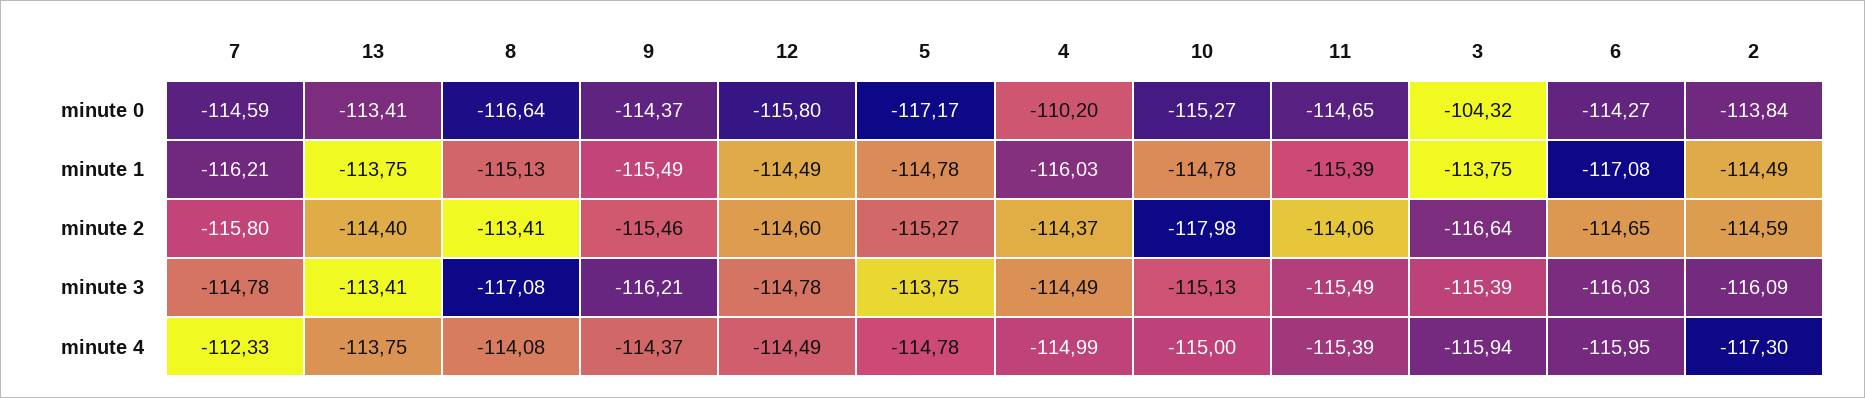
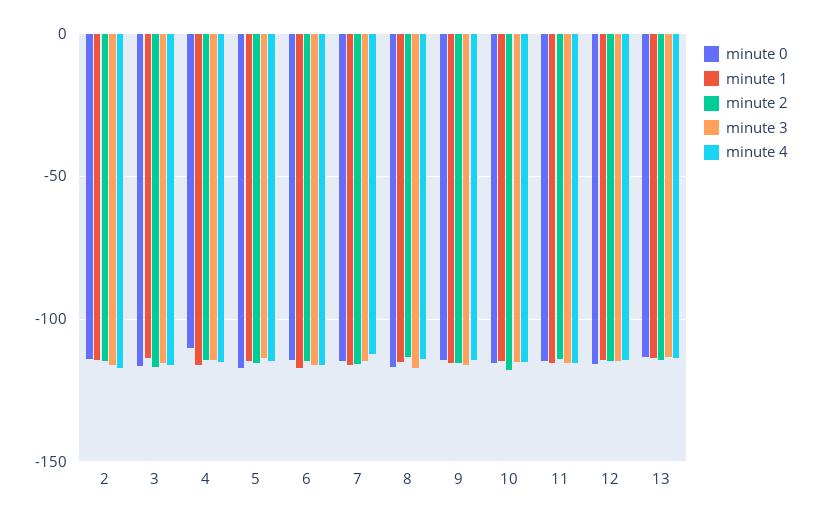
  {
    "minute 0": {
      "7": -114.59,
      "13": -113.41,
      "8": -116.64,
      "9": -114.37,
      "12": -115.8,
      "5": -117.17,
      "4": -110.2,
      "10": -115.27,
      "11": -114.65,
-     "3": -104.32,
+     "3": -115,
      "6": -114.27,
      "2": -113.84
    },
    "minute 1": {
      "7": -116.21,
      "13": -113.75,
      "8": -115.13,
      "9": -115.49,
      "12": -114.49,
      "5": -114.78,
      "4": -116.03,
      "10": -114.78,
      "11": -115.39,
      "3": -113.75,
      "6": -117.08,
      "2": -114.49
    },
    "minute 2": {
      "7": -115.8,
      "13": -114.4,
      "8": -113.41,
      "9": -115.46,
      "12": -114.6,
      "5": -115.27,
      "4": -114.37,
      "10": -117.98,
      "11": -114.06,
      "3": -116.64,
      "6": -114.65,
      "2": -114.59
    },
    "minute 3": {
      "7": -114.78,
      "13": -113.41,
      "8": -117.08,
      "9": -116.21,
      "12": -114.78,
      "5": -113.75,
      "4": -114.49,
      "10": -115.13,
      "11": -115.49,
      "3": -115.39,
      "6": -116.03,
      "2": -116.09
    },
    "minute 4": {
      "7": -112.33,
      "13": -113.75,
      "8": -114.08,
      "9": -114.37,
      "12": -114.49,
      "5": -114.78,
      "4": -114.99,
      "10": -115,
      "11": -115.39,
      "3": -115.94,
      "6": -115.95,
      "2": -117.3
    }
  }

